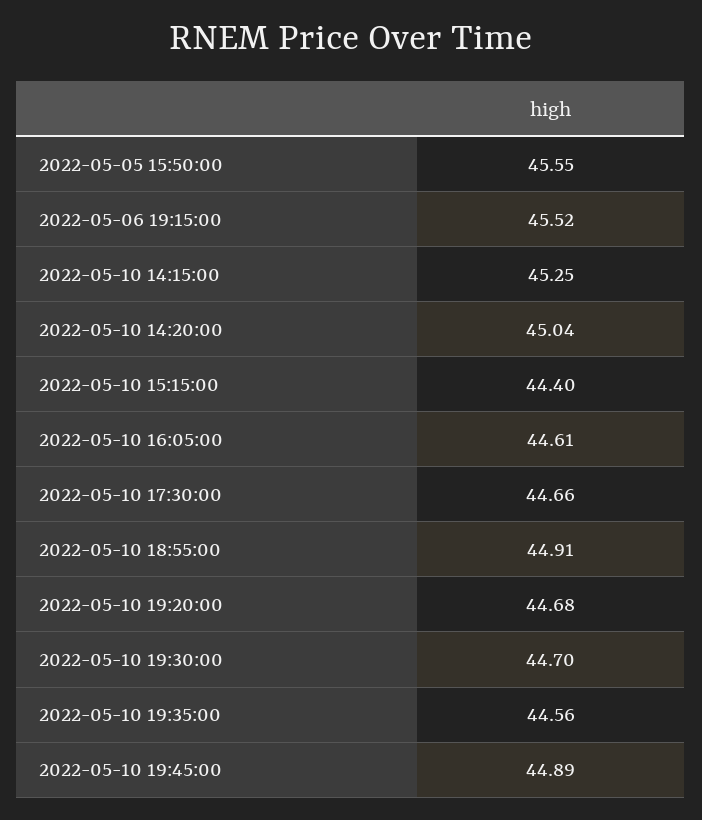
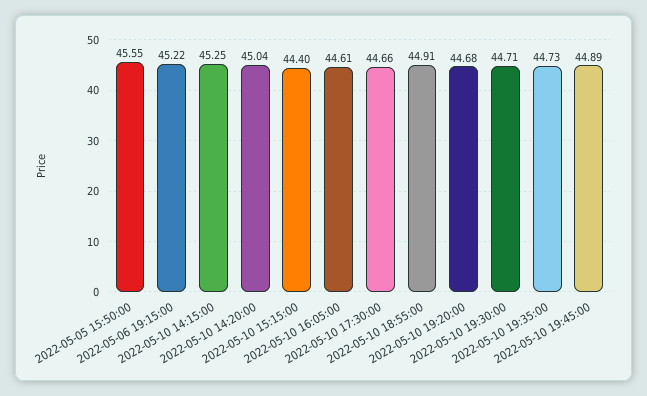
  {
    "2022-05-05 15:50:00": 45.55,
-   "2022-05-06 19:15:00": 45.52,
+   "2022-05-06 19:15:00": 45.22,
    "2022-05-10 14:15:00": 45.25,
    "2022-05-10 14:20:00": 45.04,
    "2022-05-10 15:15:00": 44.4,
    "2022-05-10 16:05:00": 44.61,
    "2022-05-10 17:30:00": 44.66,
    "2022-05-10 18:55:00": 44.91,
    "2022-05-10 19:20:00": 44.68,
-   "2022-05-10 19:30:00": 44.7,
+   "2022-05-10 19:30:00": 44.71,
-   "2022-05-10 19:35:00": 44.56,
+   "2022-05-10 19:35:00": 44.73,
    "2022-05-10 19:45:00": 44.89
  }

